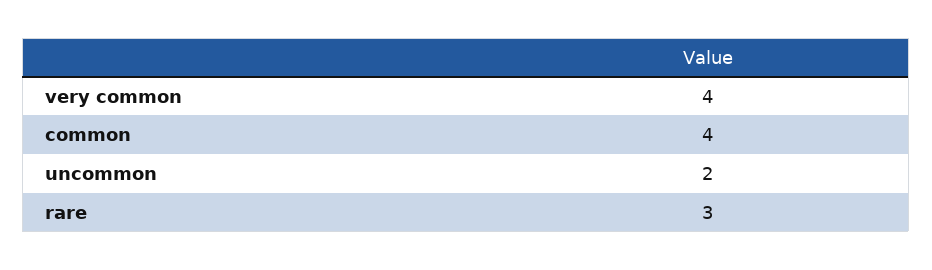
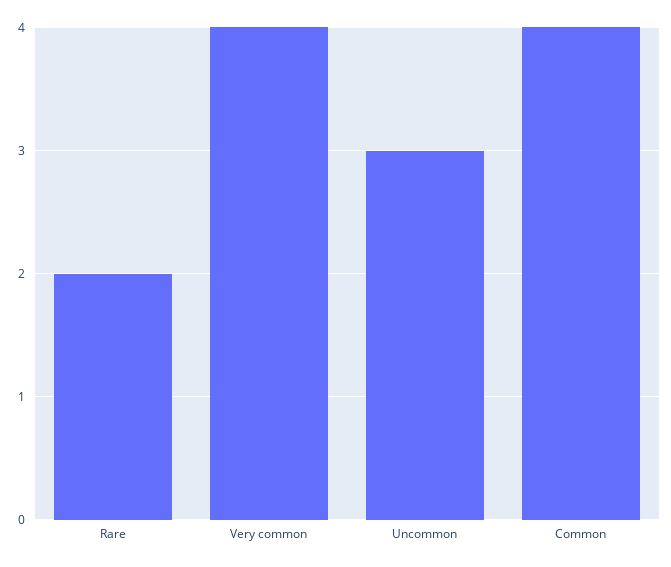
  {
    "very common": 4,
    "common": 4,
-   "uncommon": 2,
+   "uncommon": 3,
-   "rare": 3
+   "rare": 2
  }

